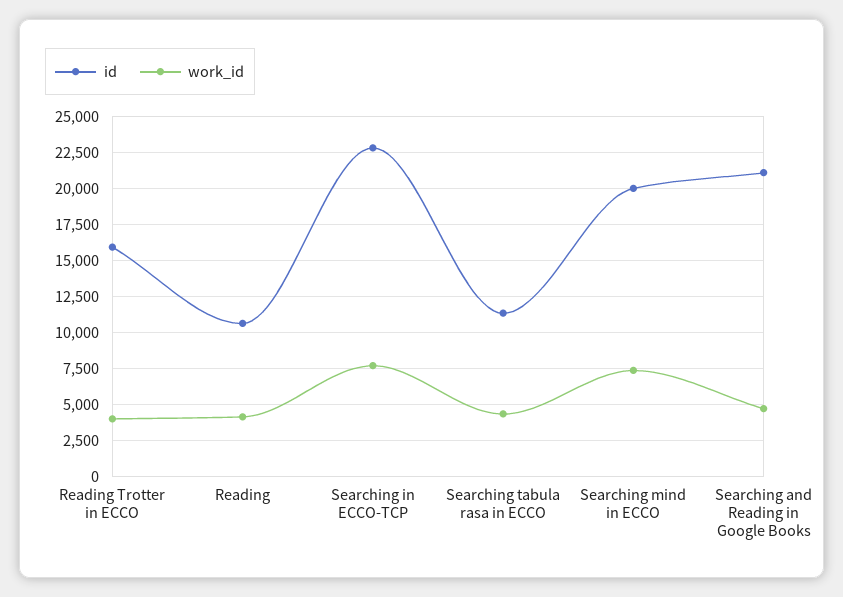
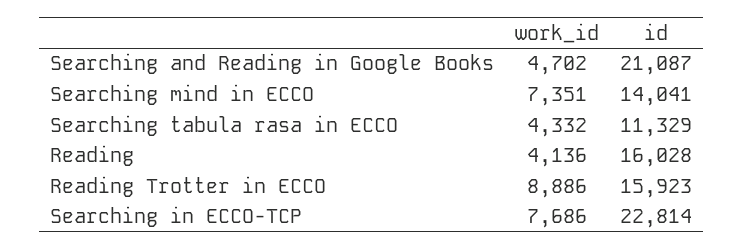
  {
    "id": {
      "Reading Trotter in ECCO": 15923,
-     "Reading": 10500,
+     "Reading": 16028,
      "Searching in ECCO-TCP": 22814,
      "Searching tabula rasa in ECCO": 11329,
-     "Searching mind in ECCO": 20000,
+     "Searching mind in ECCO": 14041,
      "Searching and Reading in Google Books": 21087
    },
    "work_id": {
-     "Reading Trotter in ECCO": 4000,
+     "Reading Trotter in ECCO": 8886,
      "Reading": 4136,
      "Searching in ECCO-TCP": 7686,
      "Searching tabula rasa in ECCO": 4332,
      "Searching mind in ECCO": 7351,
      "Searching and Reading in Google Books": 4702
    }
  }

